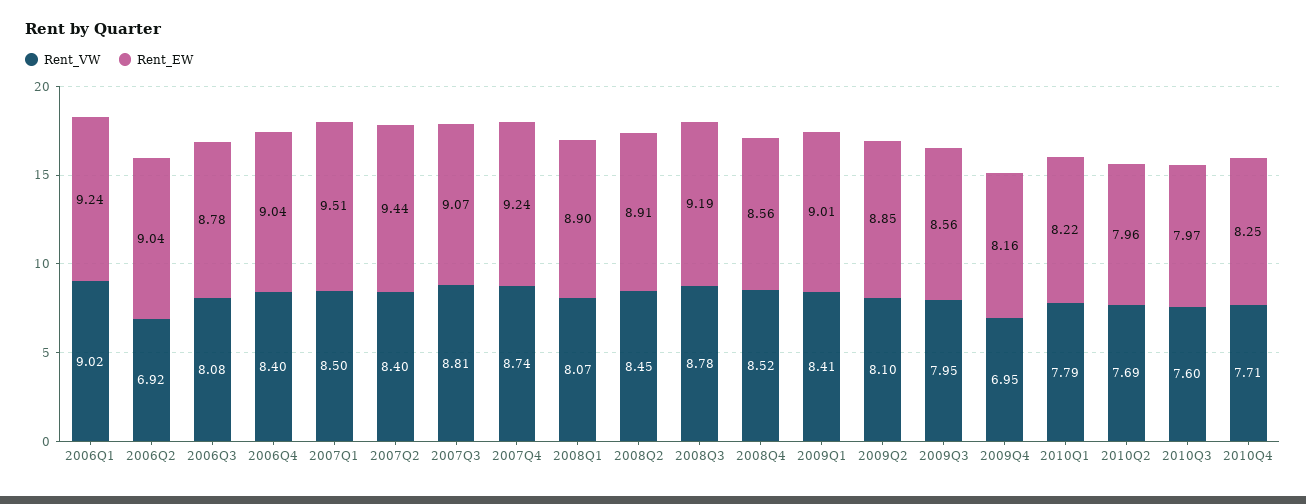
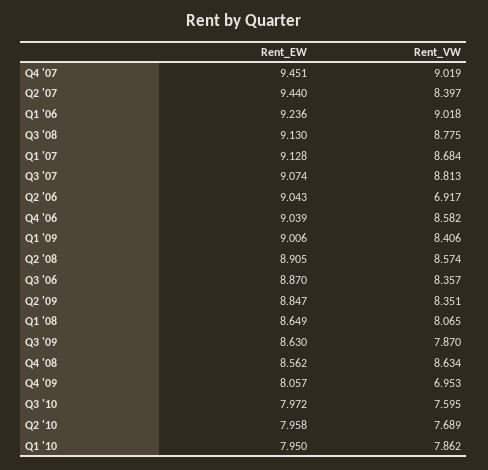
  {
    "Rent_VW": {
      "2006Q1": 9.018,
      "2006Q2": 6.917,
-     "2006Q3": 8.08,
+     "2006Q3": 8.357,
-     "2006Q4": 8.4,
+     "2006Q4": 8.582,
-     "2007Q1": 8.5,
+     "2007Q1": 8.684,
      "2007Q2": 8.397,
      "2007Q3": 8.813,
-     "2007Q4": 8.74,
+     "2007Q4": 9.019,
      "2008Q1": 8.065,
-     "2008Q2": 8.45,
+     "2008Q2": 8.574,
      "2008Q3": 8.775,
-     "2008Q4": 8.52,
+     "2008Q4": 8.634,
      "2009Q1": 8.406,
-     "2009Q2": 8.1,
+     "2009Q2": 8.351,
-     "2009Q3": 7.95,
+     "2009Q3": 7.87,
      "2009Q4": 6.953,
-     "2010Q1": 7.79,
+     "2010Q1": 7.862,
      "2010Q2": 7.689,
-     "2010Q3": 7.595,
+     "2010Q3": 7.595
-     "2010Q4": 7.71
    },
    "Rent_EW": {
      "2006Q1": 9.236,
      "2006Q2": 9.043,
-     "2006Q3": 8.78,
+     "2006Q3": 8.87,
      "2006Q4": 9.039,
-     "2007Q1": 9.51,
+     "2007Q1": 9.128,
      "2007Q2": 9.44,
      "2007Q3": 9.074,
-     "2007Q4": 9.24,
+     "2007Q4": 9.451,
-     "2008Q1": 8.9,
+     "2008Q1": 8.649,
      "2008Q2": 8.905,
-     "2008Q3": 9.19,
+     "2008Q3": 9.13,
      "2008Q4": 8.562,
      "2009Q1": 9.006,
      "2009Q2": 8.847,
-     "2009Q3": 8.56,
+     "2009Q3": 8.63,
-     "2009Q4": 8.16,
+     "2009Q4": 8.057,
-     "2010Q1": 8.22,
+     "2010Q1": 7.95,
      "2010Q2": 7.958,
-     "2010Q3": 7.972,
+     "2010Q3": 7.972
-     "2010Q4": 8.25
    }
  }

